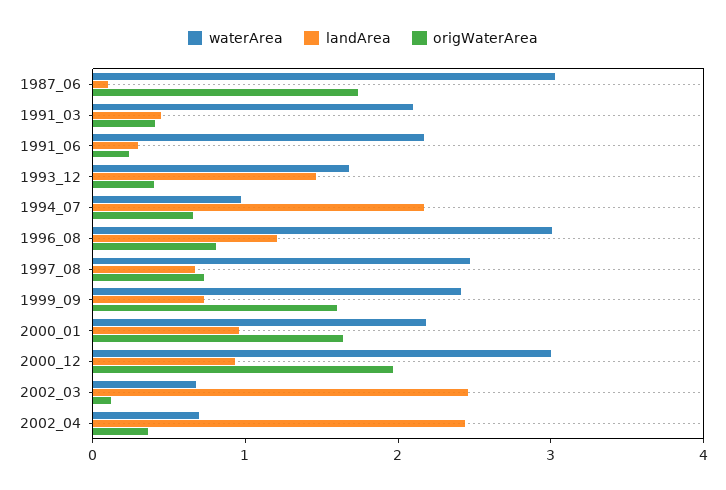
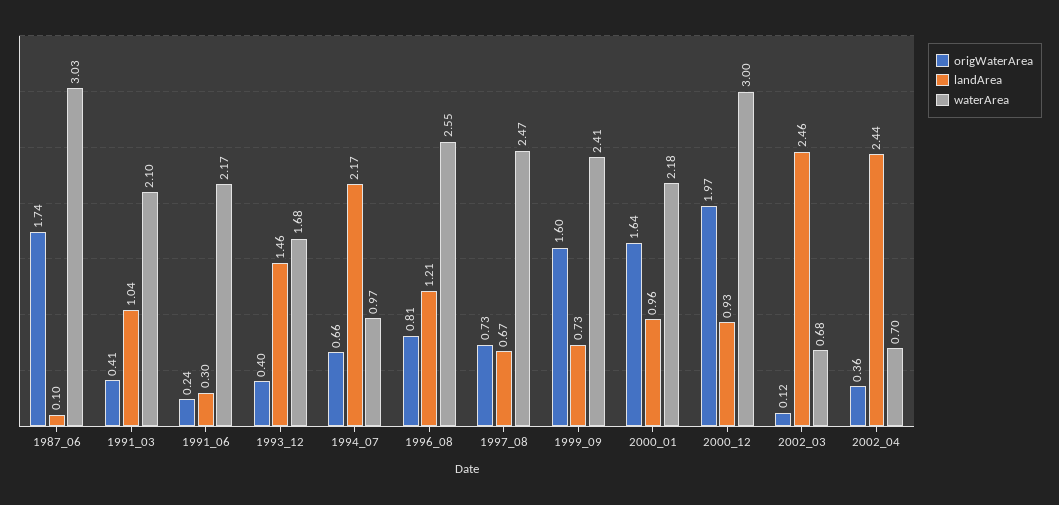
  {
    "waterArea": {
      "1987_06": 3.03,
      "1991_03": 2.1,
      "1991_06": 2.17,
      "1993_12": 1.68,
      "1994_07": 0.97,
-     "1996_08": 3,
+     "1996_08": 2.55,
      "1997_08": 2.47,
      "1999_09": 2.41,
      "2000_01": 2.18,
      "2000_12": 3,
      "2002_03": 0.68,
      "2002_04": 0.7
    },
    "landArea": {
      "1987_06": 0.1,
-     "1991_03": 0.4,
+     "1991_03": 1.04,
      "1991_06": 0.3,
      "1993_12": 1.46,
      "1994_07": 2.17,
      "1996_08": 1.21,
      "1997_08": 0.67,
      "1999_09": 0.73,
      "2000_01": 0.96,
      "2000_12": 0.93,
      "2002_03": 2.46,
      "2002_04": 2.44
    },
    "origWaterArea": {
      "1987_06": 1.74,
      "1991_03": 0.41,
      "1991_06": 0.24,
      "1993_12": 0.4,
      "1994_07": 0.66,
      "1996_08": 0.81,
      "1997_08": 0.73,
      "1999_09": 1.6,
      "2000_01": 1.64,
      "2000_12": 1.97,
      "2002_03": 0.12,
      "2002_04": 0.36
    }
  }

